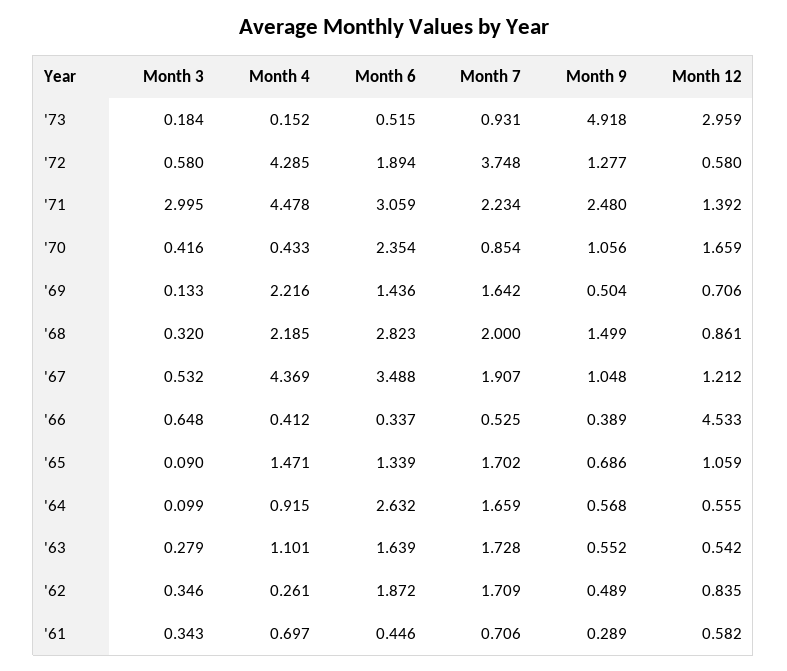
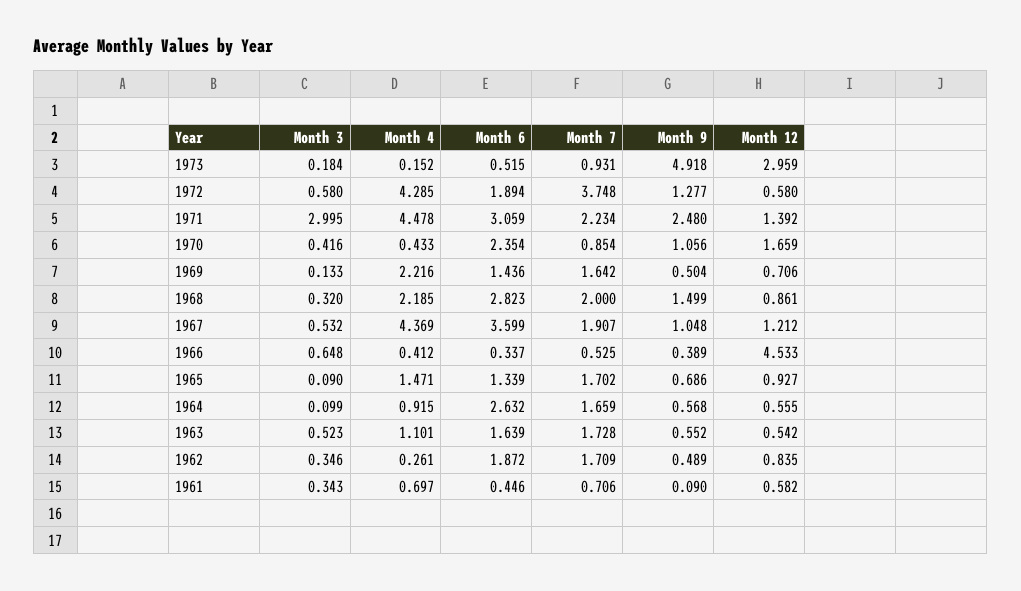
  {
    "Month 3": {
      "'73": 0.184,
      "'72": 0.58,
      "'71": 2.995,
      "'70": 0.416,
      "'69": 0.133,
      "'68": 0.32,
      "'67": 0.532,
      "'66": 0.648,
      "'65": 0.09,
      "'64": 0.099,
-     "'63": 0.279,
+     "'63": 0.523,
      "'62": 0.346,
      "'61": 0.343
    },
    "Month 4": {
      "'73": 0.152,
      "'72": 4.285,
      "'71": 4.478,
      "'70": 0.433,
      "'69": 2.216,
      "'68": 2.185,
      "'67": 4.369,
      "'66": 0.412,
      "'65": 1.471,
      "'64": 0.915,
      "'63": 1.101,
      "'62": 0.261,
      "'61": 0.697
    },
    "Month 6": {
      "'73": 0.515,
      "'72": 1.894,
      "'71": 3.059,
      "'70": 2.354,
      "'69": 1.436,
      "'68": 2.823,
-     "'67": 3.488,
+     "'67": 3.599,
      "'66": 0.337,
      "'65": 1.339,
      "'64": 2.632,
      "'63": 1.639,
      "'62": 1.872,
      "'61": 0.446
    },
    "Month 7": {
      "'73": 0.931,
      "'72": 3.748,
      "'71": 2.234,
      "'70": 0.854,
      "'69": 1.642,
      "'68": 2,
      "'67": 1.907,
      "'66": 0.525,
      "'65": 1.702,
      "'64": 1.659,
      "'63": 1.728,
      "'62": 1.709,
      "'61": 0.706
    },
    "Month 9": {
      "'73": 4.918,
      "'72": 1.277,
      "'71": 2.48,
      "'70": 1.056,
      "'69": 0.504,
      "'68": 1.499,
      "'67": 1.048,
      "'66": 0.389,
      "'65": 0.686,
      "'64": 0.568,
      "'63": 0.552,
      "'62": 0.489,
-     "'61": 0.289
+     "'61": 0.09
    },
    "Month 12": {
      "'73": 2.959,
      "'72": 0.58,
      "'71": 1.392,
      "'70": 1.659,
      "'69": 0.706,
      "'68": 0.861,
      "'67": 1.212,
      "'66": 4.533,
-     "'65": 1.059,
+     "'65": 0.927,
      "'64": 0.555,
      "'63": 0.542,
      "'62": 0.835,
      "'61": 0.582
    }
  }

